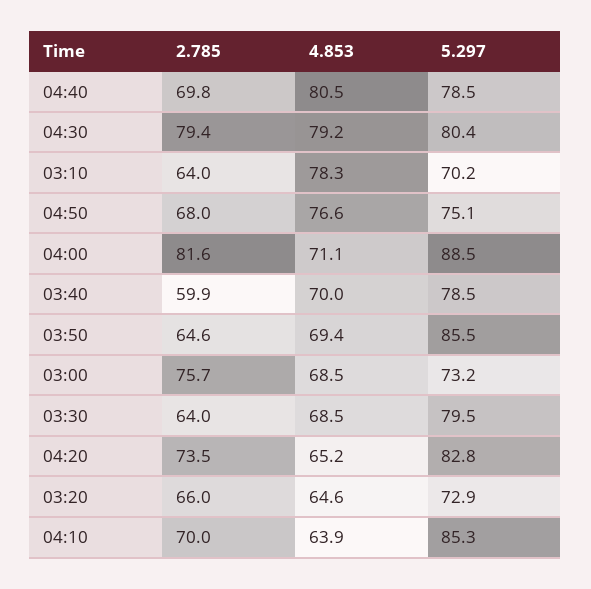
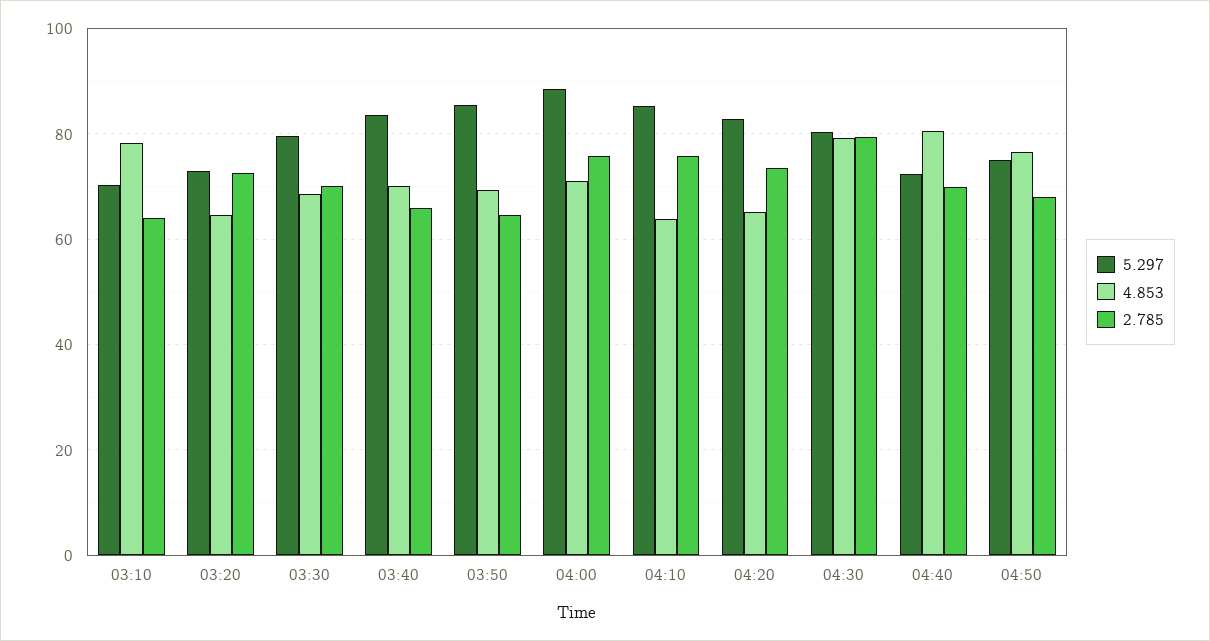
  {
    "2.785": {
      "04:40": 69.8,
      "04:30": 79.4,
      "03:10": 64,
      "04:50": 68,
-     "04:00": 81.6,
+     "04:00": 76,
-     "03:40": 59.9,
+     "03:40": 66,
      "03:50": 64.6,
-     "03:00": 75.7,
-     "03:30": 64,
+     "03:30": 70,
      "04:20": 73.5,
-     "03:20": 66,
+     "03:20": 72,
-     "04:10": 70
+     "04:10": 76
    },
    "4.853": {
      "04:40": 80.5,
      "04:30": 79.2,
      "03:10": 78.3,
      "04:50": 76.6,
      "04:00": 71.1,
      "03:40": 70,
      "03:50": 69.4,
-     "03:00": 68.5,
      "03:30": 68.5,
      "04:20": 65.2,
      "03:20": 64.6,
      "04:10": 63.9
    },
    "5.297": {
-     "04:40": 78.5,
+     "04:40": 72,
      "04:30": 80.4,
      "03:10": 70.2,
      "04:50": 75.1,
      "04:00": 88.5,
-     "03:40": 78.5,
+     "03:40": 84,
      "03:50": 85.5,
-     "03:00": 73.2,
      "03:30": 79.5,
      "04:20": 82.8,
      "03:20": 72.9,
      "04:10": 85.3
    }
  }

